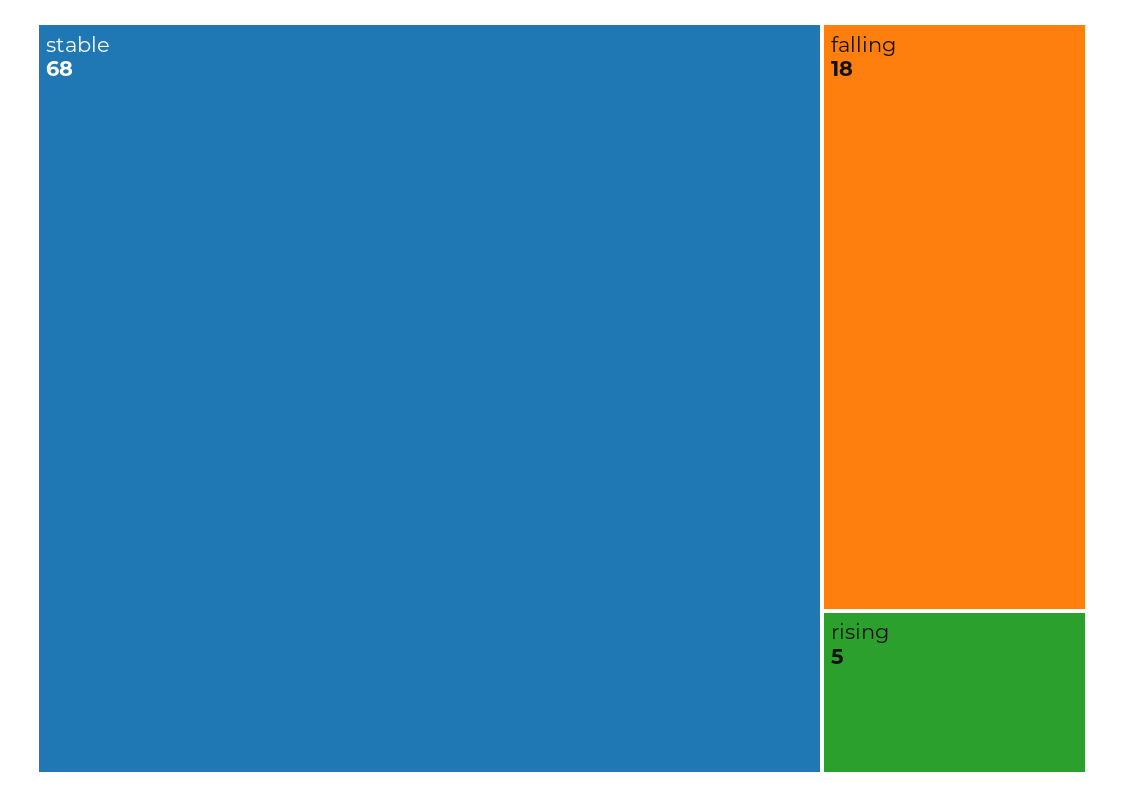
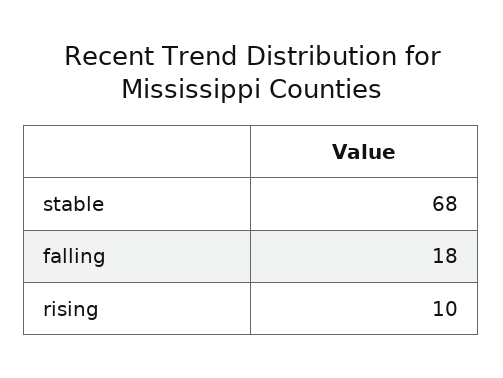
  {
    "stable": 68,
    "falling": 18,
-   "rising": 5
+   "rising": 10
  }

